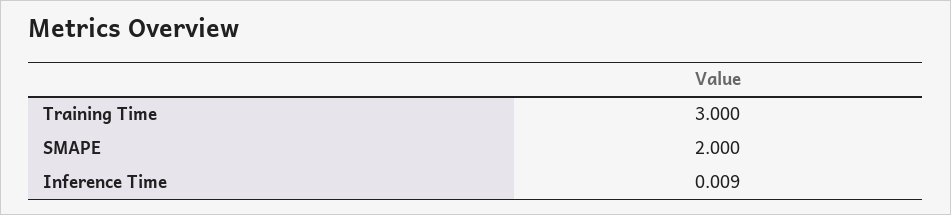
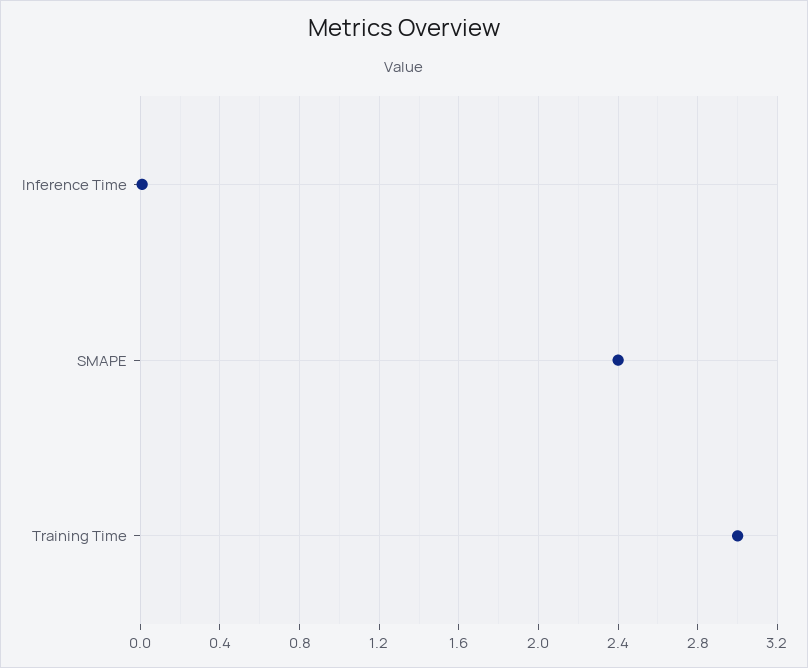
  {
    "Training Time": 3,
-   "SMAPE": 2,
+   "SMAPE": 2.4,
    "Inference Time": 0.009
  }

